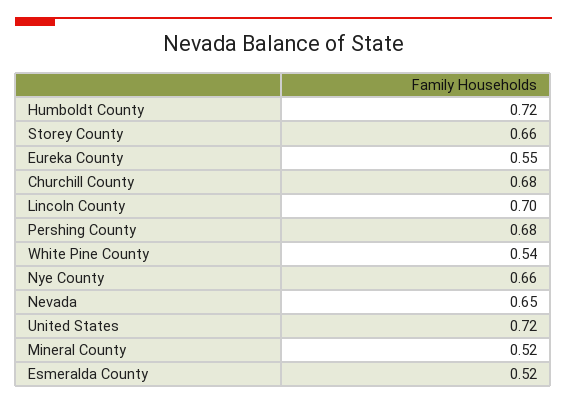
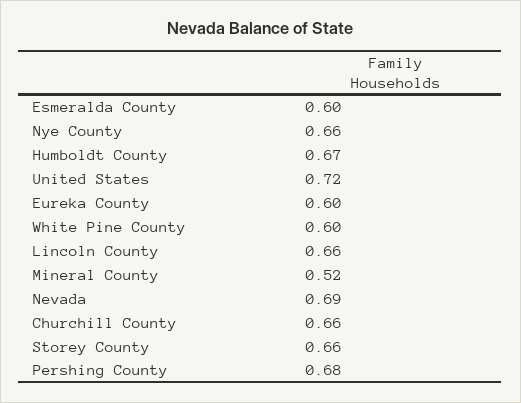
  {
-   "Humboldt County": 0.72,
+   "Humboldt County": 0.67,
    "Storey County": 0.66,
-   "Eureka County": 0.55,
+   "Eureka County": 0.6,
-   "Churchill County": 0.68,
+   "Churchill County": 0.66,
-   "Lincoln County": 0.7,
+   "Lincoln County": 0.66,
    "Pershing County": 0.68,
-   "White Pine County": 0.54,
+   "White Pine County": 0.6,
    "Nye County": 0.66,
-   "Nevada": 0.65,
+   "Nevada": 0.69,
    "United States": 0.72,
    "Mineral County": 0.52,
-   "Esmeralda County": 0.52
+   "Esmeralda County": 0.6
  }

